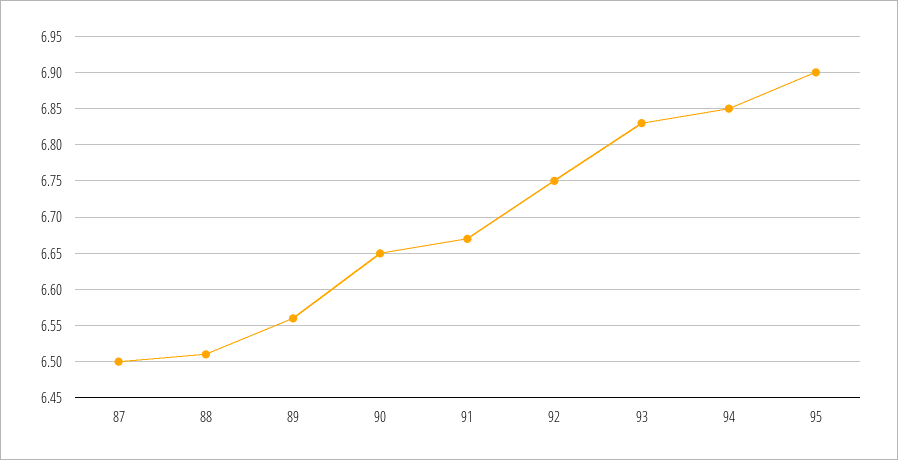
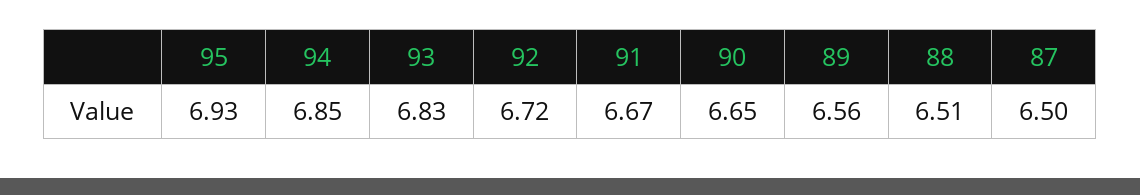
  {
    "87": 6.5,
    "88": 6.51,
    "89": 6.56,
    "90": 6.65,
    "91": 6.67,
-   "92": 6.75,
+   "92": 6.72,
    "93": 6.83,
    "94": 6.85,
-   "95": 6.9
+   "95": 6.93
  }

